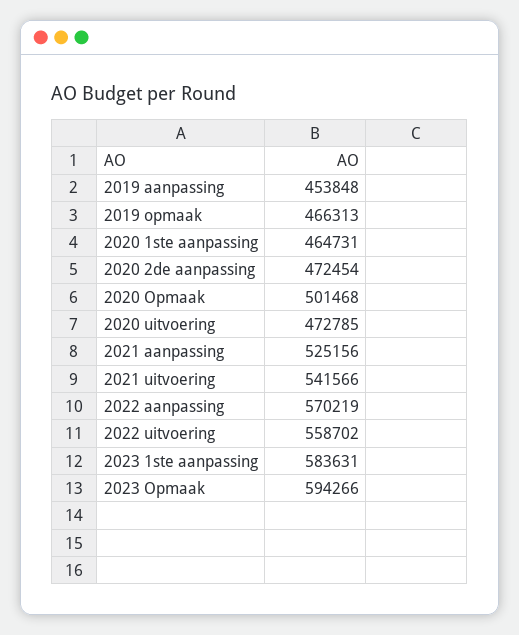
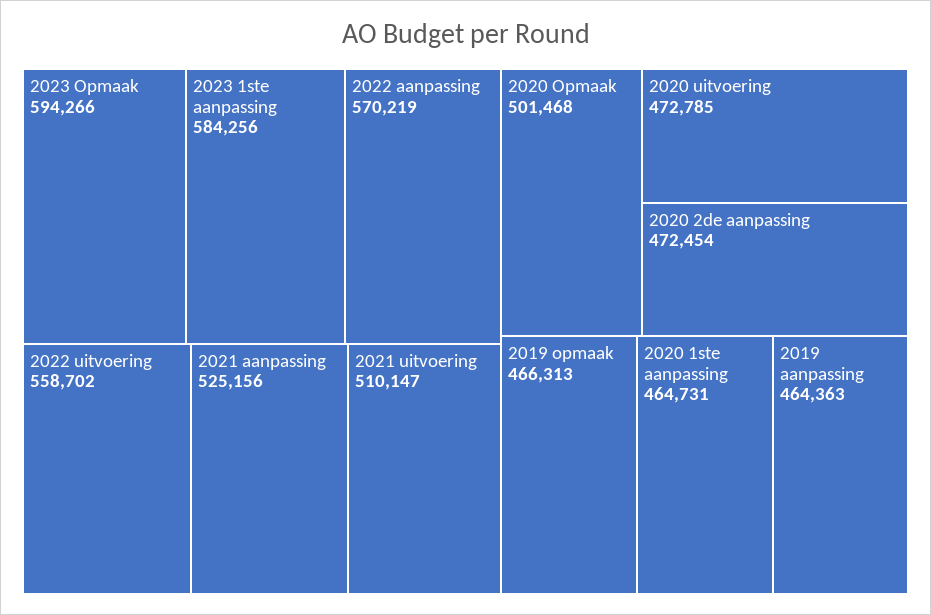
  {
-   "2019 aanpassing": 453848,
+   "2019 aanpassing": 464363,
    "2019 opmaak": 466313,
    "2020 1ste aanpassing": 464731,
    "2020 2de aanpassing": 472454,
    "2020 Opmaak": 501468,
    "2020 uitvoering": 472785,
    "2021 aanpassing": 525156,
-   "2021 uitvoering": 541566,
+   "2021 uitvoering": 510147,
    "2022 aanpassing": 570219,
    "2022 uitvoering": 558702,
-   "2023 1ste aanpassing": 583631,
+   "2023 1ste aanpassing": 584256,
    "2023 Opmaak": 594266
  }

